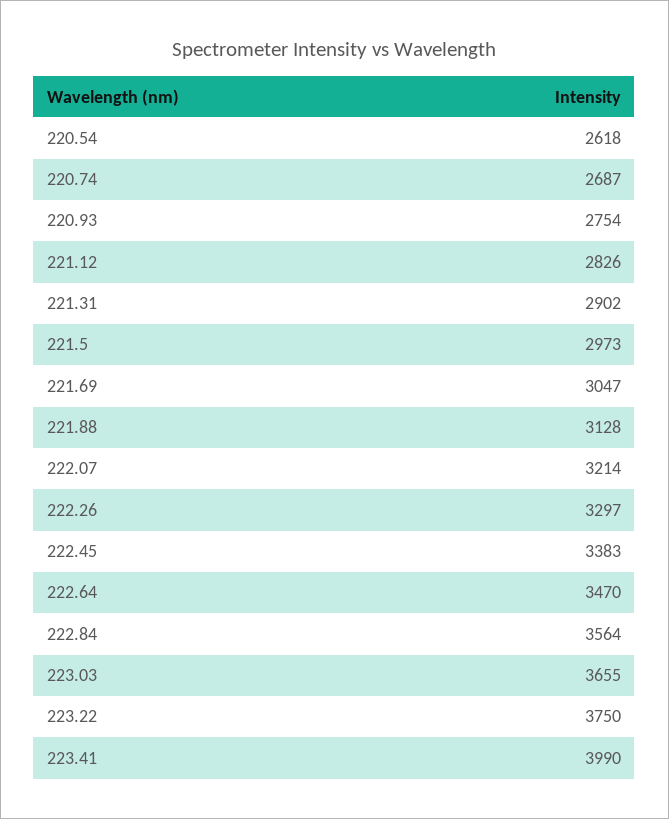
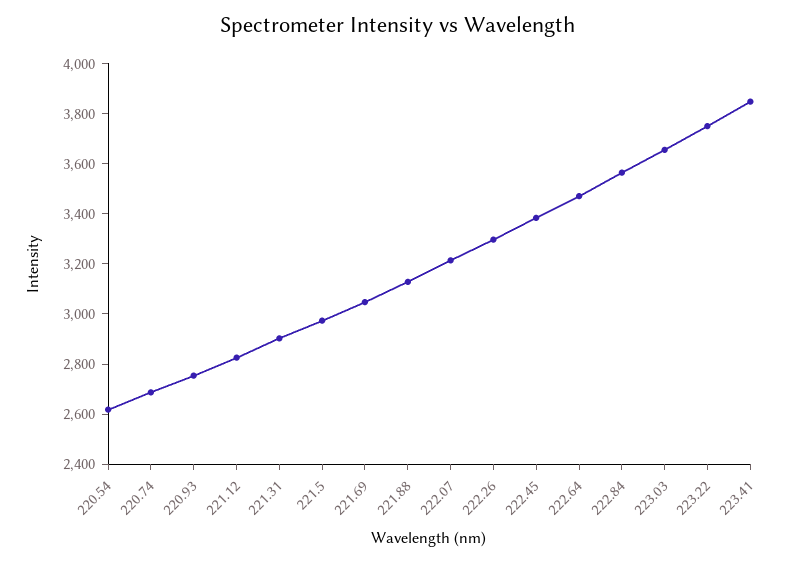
  {
    "220.54": 2618,
    "220.74": 2687,
    "220.93": 2754,
    "221.12": 2826,
    "221.31": 2902,
    "221.5": 2973,
    "221.69": 3047,
    "221.88": 3128,
    "222.07": 3214,
    "222.26": 3297,
    "222.45": 3383,
    "222.64": 3470,
    "222.84": 3564,
    "223.03": 3655,
    "223.22": 3750,
-   "223.41": 3990
+   "223.41": 3850
  }

